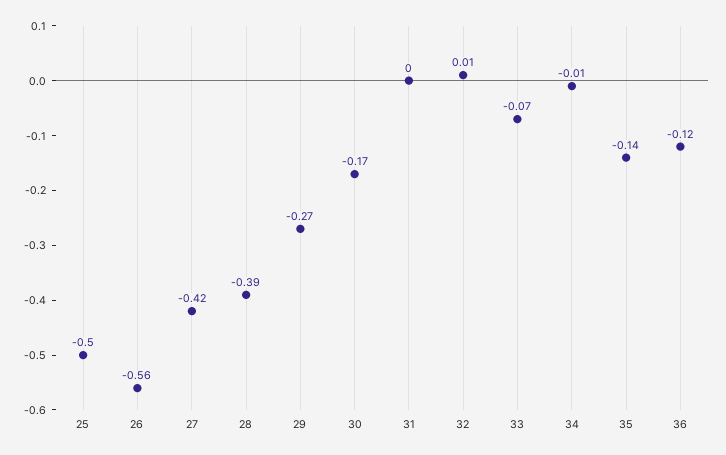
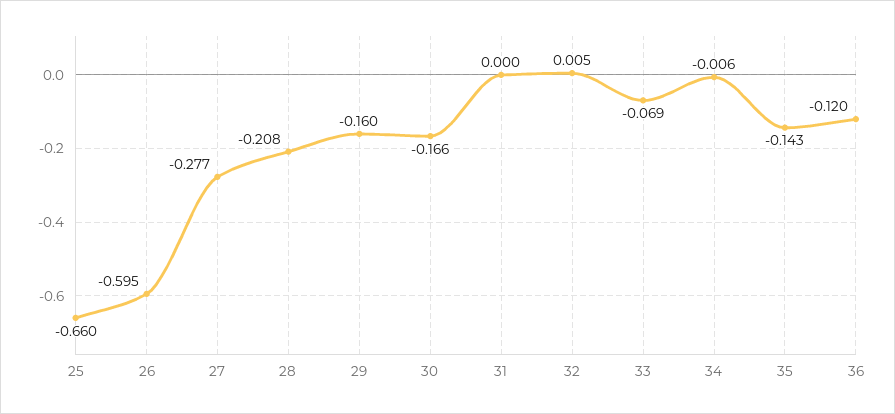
  {
-   "25": -0.5,
+   "25": -0.66,
-   "26": -0.56,
+   "26": -0.595,
-   "27": -0.42,
+   "27": -0.277,
-   "28": -0.39,
+   "28": -0.208,
-   "29": -0.27,
+   "29": -0.16,
    "30": -0.166,
    "31": 0,
    "32": 0.005,
    "33": -0.069,
    "34": -0.006,
    "35": -0.143,
    "36": -0.12
  }

